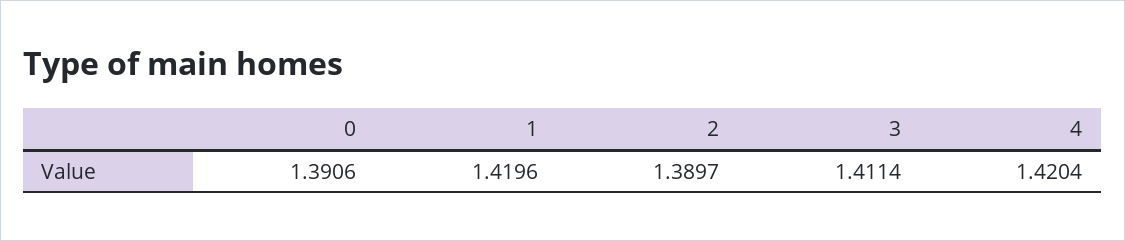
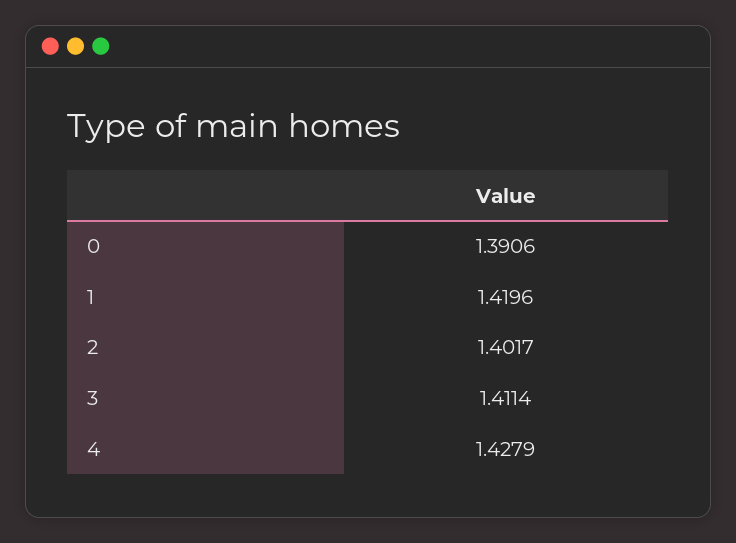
  {
    "0": 1.3906,
    "1": 1.4196,
-   "2": 1.3897,
+   "2": 1.4017,
    "3": 1.4114,
-   "4": 1.4204
+   "4": 1.4279
  }

